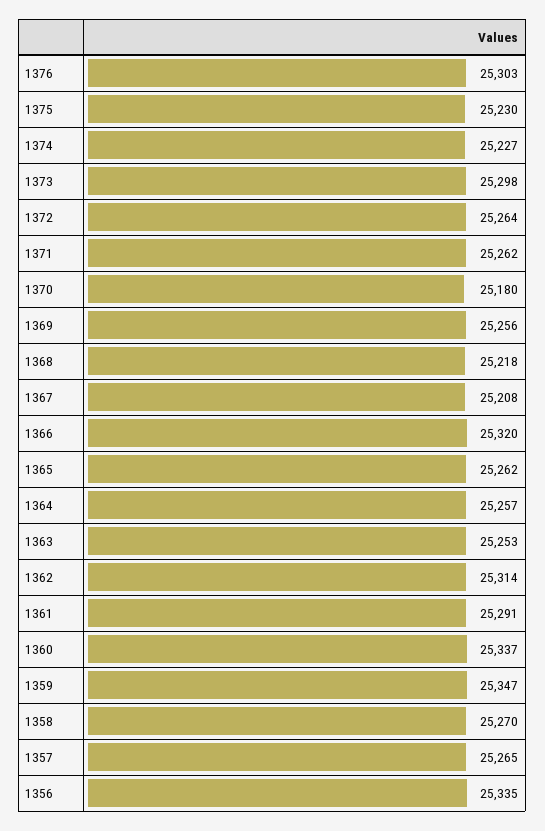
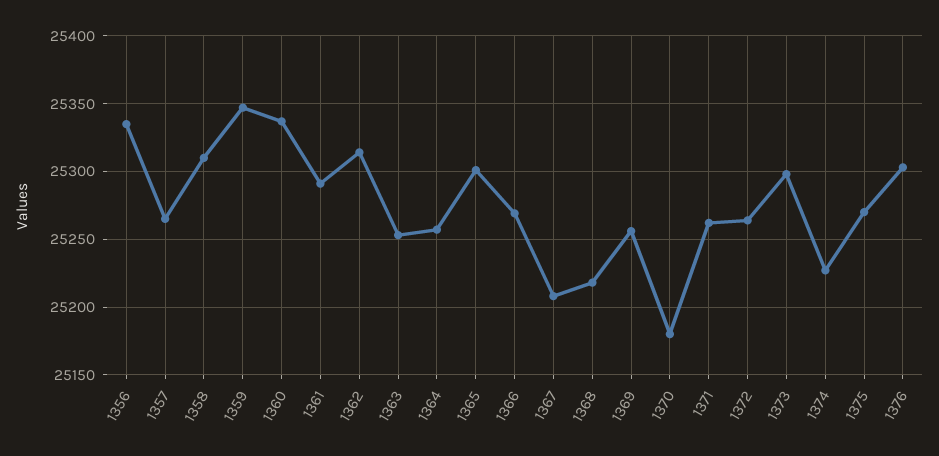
  {
    "1376": 25303,
-   "1375": 25230,
+   "1375": 25270,
    "1374": 25227,
    "1373": 25298,
    "1372": 25264,
    "1371": 25262,
    "1370": 25180,
    "1369": 25256,
    "1368": 25218,
    "1367": 25208,
-   "1366": 25320,
+   "1366": 25270,
-   "1365": 25262,
+   "1365": 25300,
    "1364": 25257,
    "1363": 25253,
    "1362": 25314,
    "1361": 25291,
    "1360": 25337,
    "1359": 25347,
-   "1358": 25270,
+   "1358": 25310,
    "1357": 25265,
    "1356": 25335
  }

